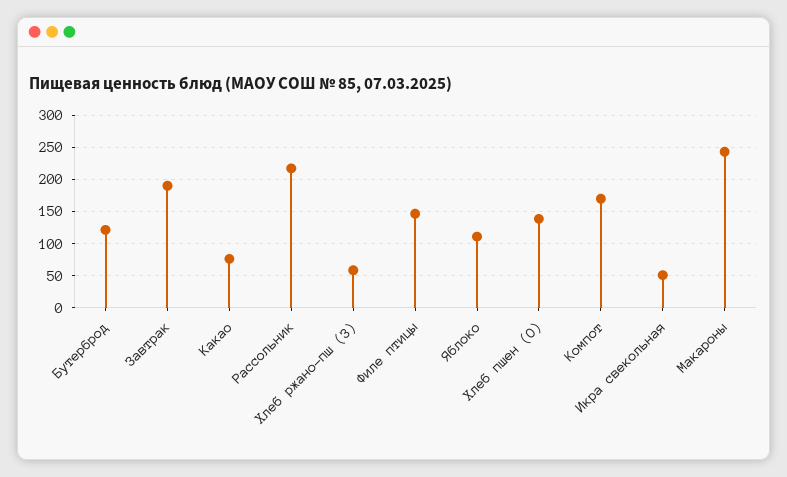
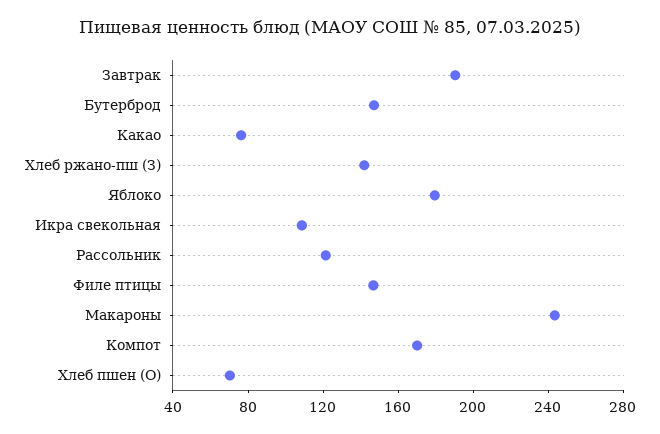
  {
-   "Бутерброд": 120,
+   "Бутерброд": 150,
    "Завтрак": 190,
    "Какао": 80,
-   "Рассольник": 220,
+   "Рассольник": 120,
-   "Хлеб ржано-пш (З)": 60,
+   "Хлеб ржано-пш (З)": 140,
    "Филе птицы": 150,
-   "Яблоко": 110,
+   "Яблоко": 180,
-   "Хлеб пшен (О)": 140,
+   "Хлеб пшен (О)": 70,
    "Компот": 170,
-   "Икра свекольная": 50,
+   "Икра свекольная": 110,
    "Макароны": 240
  }

